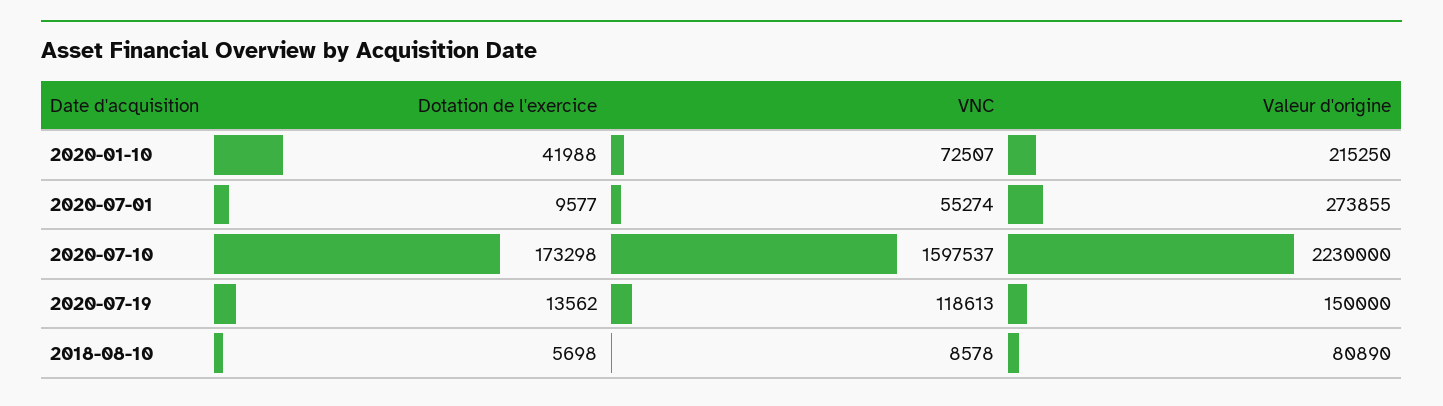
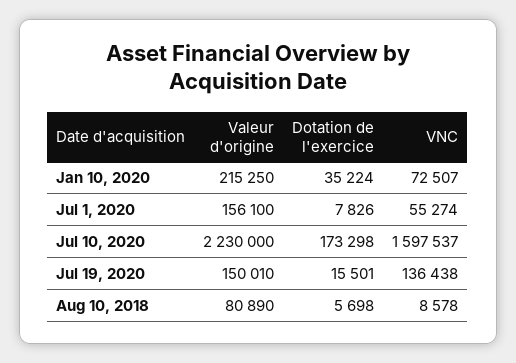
  {
    "Dotation de l'exercice": {
-     "2020-01-10": 41988,
+     "2020-01-10": 35224,
-     "2020-07-01": 9577,
+     "2020-07-01": 7826,
      "2020-07-10": 173298,
-     "2020-07-19": 13562,
+     "2020-07-19": 15501,
      "2018-08-10": 5698
    },
    "VNC": {
      "2020-01-10": 72507,
      "2020-07-01": 55274,
      "2020-07-10": 1597537,
-     "2020-07-19": 118613,
+     "2020-07-19": 136438,
      "2018-08-10": 8578
    },
    "Valeur d'origine": {
      "2020-01-10": 215250,
-     "2020-07-01": 273855,
+     "2020-07-01": 156100,
      "2020-07-10": 2230000,
-     "2020-07-19": 150000,
+     "2020-07-19": 150010,
      "2018-08-10": 80890
    }
  }

